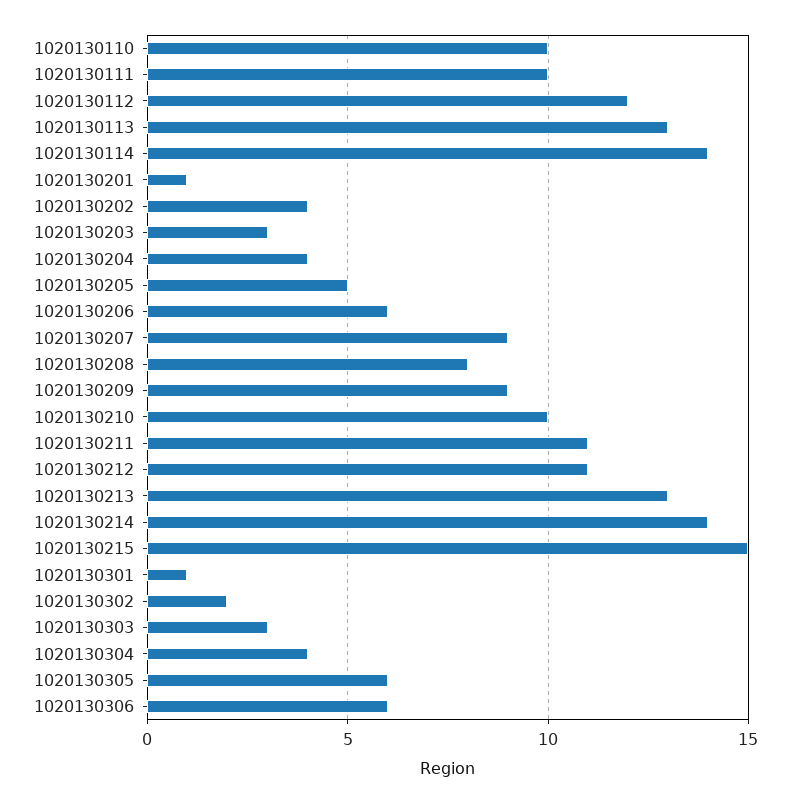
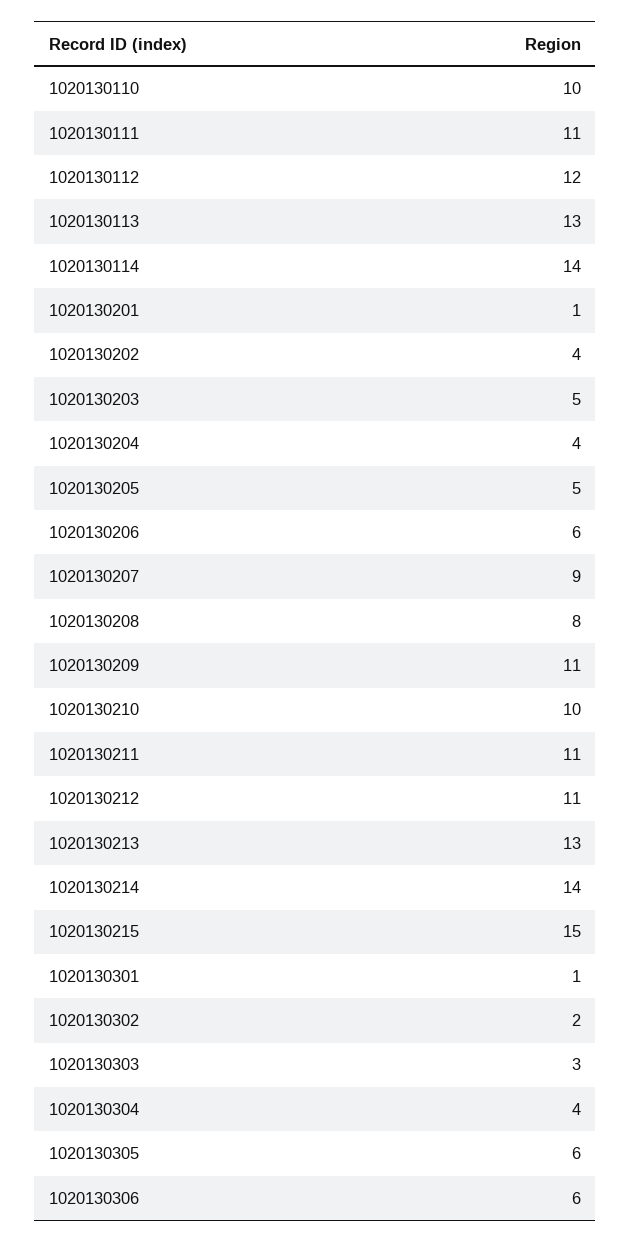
  {
    "1020130110": 10,
-   "1020130111": 10,
+   "1020130111": 11,
    "1020130112": 12,
    "1020130113": 13,
    "1020130114": 14,
    "1020130201": 1,
    "1020130202": 4,
-   "1020130203": 3,
+   "1020130203": 5,
    "1020130204": 4,
    "1020130205": 5,
    "1020130206": 6,
    "1020130207": 9,
    "1020130208": 8,
-   "1020130209": 9,
+   "1020130209": 11,
    "1020130210": 10,
    "1020130211": 11,
    "1020130212": 11,
    "1020130213": 13,
    "1020130214": 14,
    "1020130215": 15,
    "1020130301": 1,
    "1020130302": 2,
    "1020130303": 3,
    "1020130304": 4,
    "1020130305": 6,
    "1020130306": 6
  }

